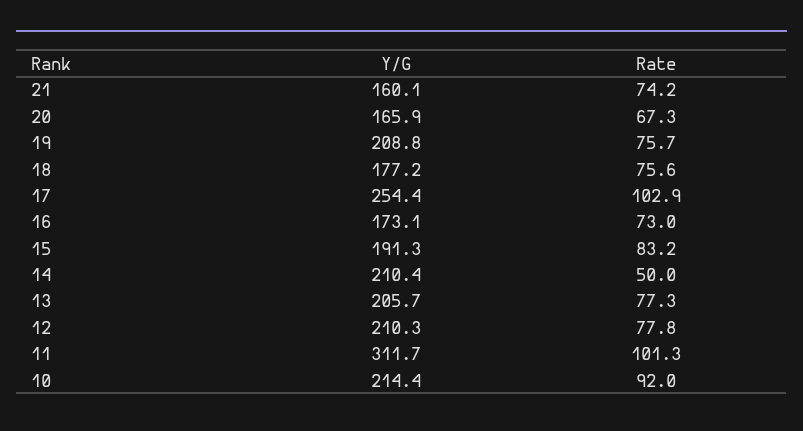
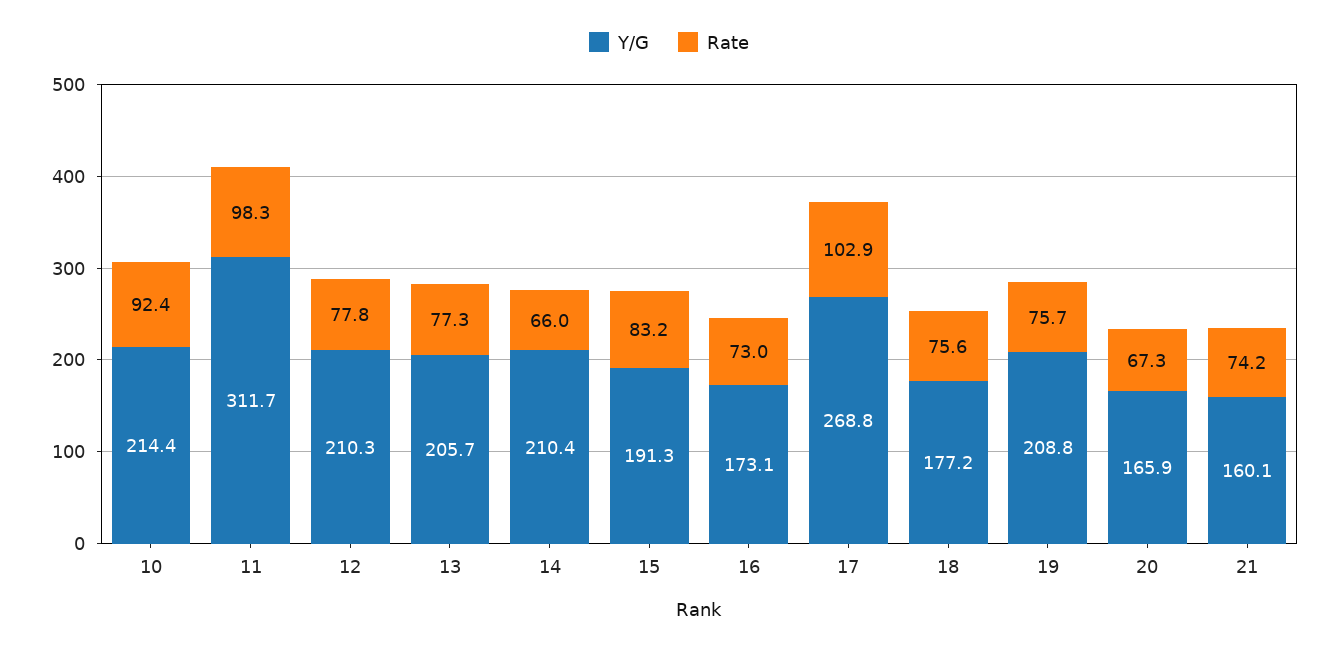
  {
    "Y/G": {
      "21": 160.1,
      "20": 165.9,
      "19": 208.8,
      "18": 177.2,
-     "17": 254.4,
+     "17": 268.8,
      "16": 173.1,
      "15": 191.3,
      "14": 210.4,
      "13": 205.7,
      "12": 210.3,
      "11": 311.7,
      "10": 214.4
    },
    "Rate": {
      "21": 74.2,
      "20": 67.3,
      "19": 75.7,
      "18": 75.6,
      "17": 102.9,
      "16": 73,
      "15": 83.2,
-     "14": 50,
+     "14": 66,
      "13": 77.3,
      "12": 77.8,
-     "11": 101.3,
+     "11": 98.3,
-     "10": 92
+     "10": 92.4
    }
  }

